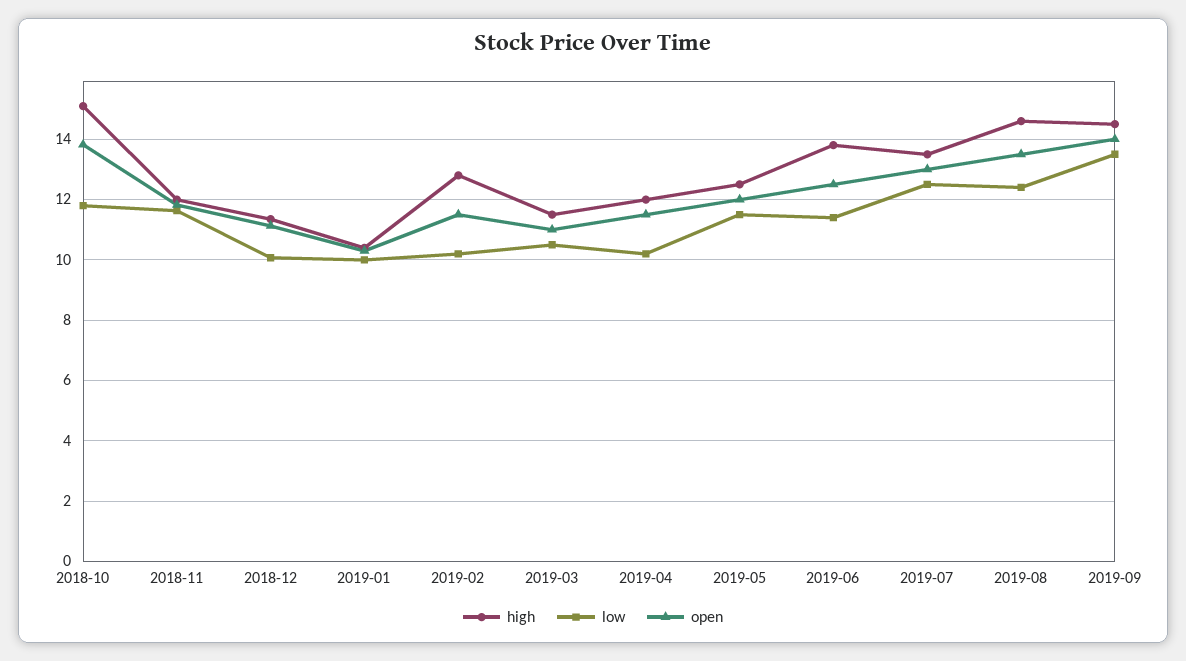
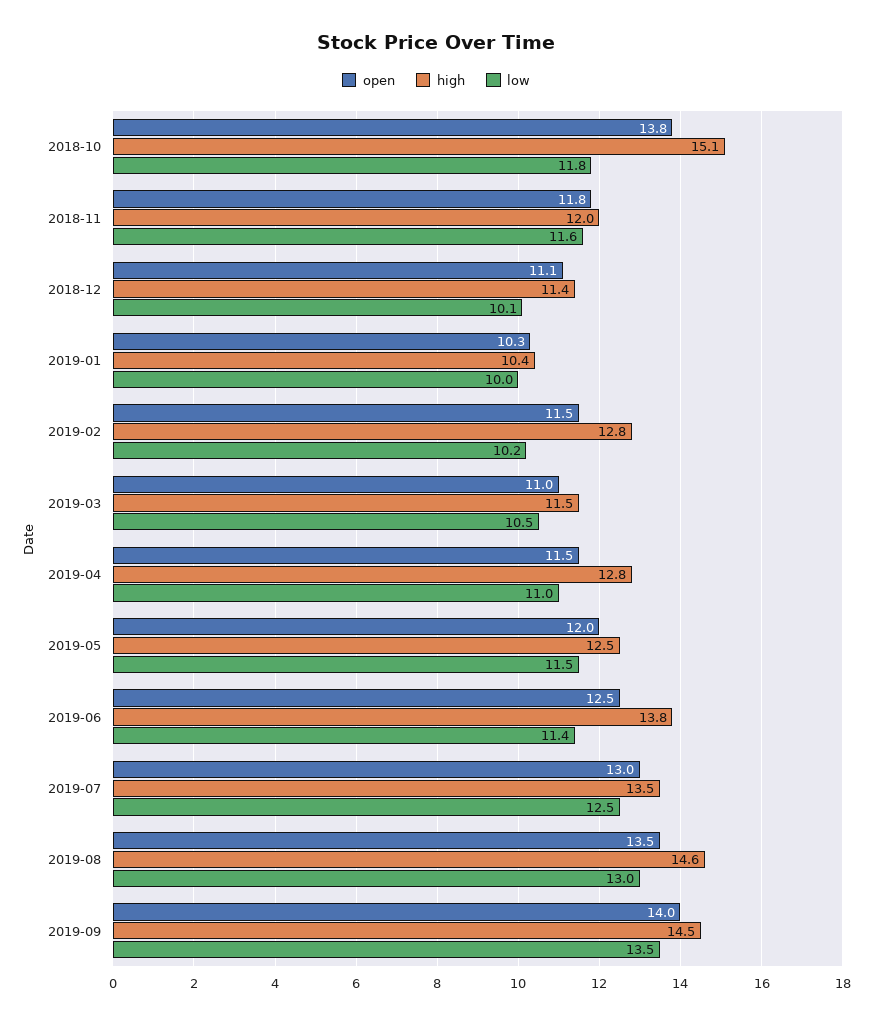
  {
    "high": {
      "2018-10": 15.1,
      "2018-11": 12,
      "2018-12": 11.4,
      "2019-01": 10.4,
      "2019-02": 12.8,
      "2019-03": 11.5,
-     "2019-04": 12,
+     "2019-04": 12.8,
      "2019-05": 12.5,
      "2019-06": 13.8,
      "2019-07": 13.5,
      "2019-08": 14.6,
      "2019-09": 14.5
    },
    "low": {
      "2018-10": 11.8,
      "2018-11": 11.6,
      "2018-12": 10.1,
      "2019-01": 10,
      "2019-02": 10.2,
      "2019-03": 10.5,
-     "2019-04": 10.2,
+     "2019-04": 11,
      "2019-05": 11.5,
      "2019-06": 11.4,
      "2019-07": 12.5,
-     "2019-08": 12.4,
+     "2019-08": 13,
      "2019-09": 13.5
    },
    "open": {
      "2018-10": 13.8,
      "2018-11": 11.8,
      "2018-12": 11.1,
      "2019-01": 10.3,
      "2019-02": 11.5,
      "2019-03": 11,
      "2019-04": 11.5,
      "2019-05": 12,
      "2019-06": 12.5,
      "2019-07": 13,
      "2019-08": 13.5,
      "2019-09": 14
    }
  }

